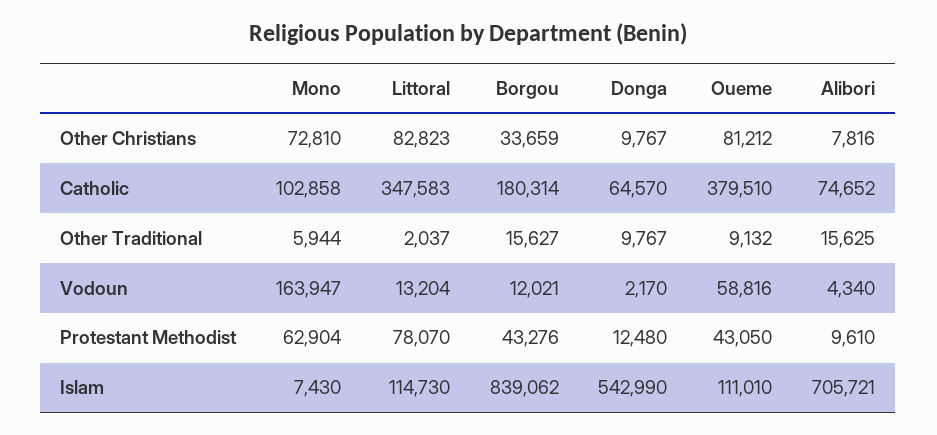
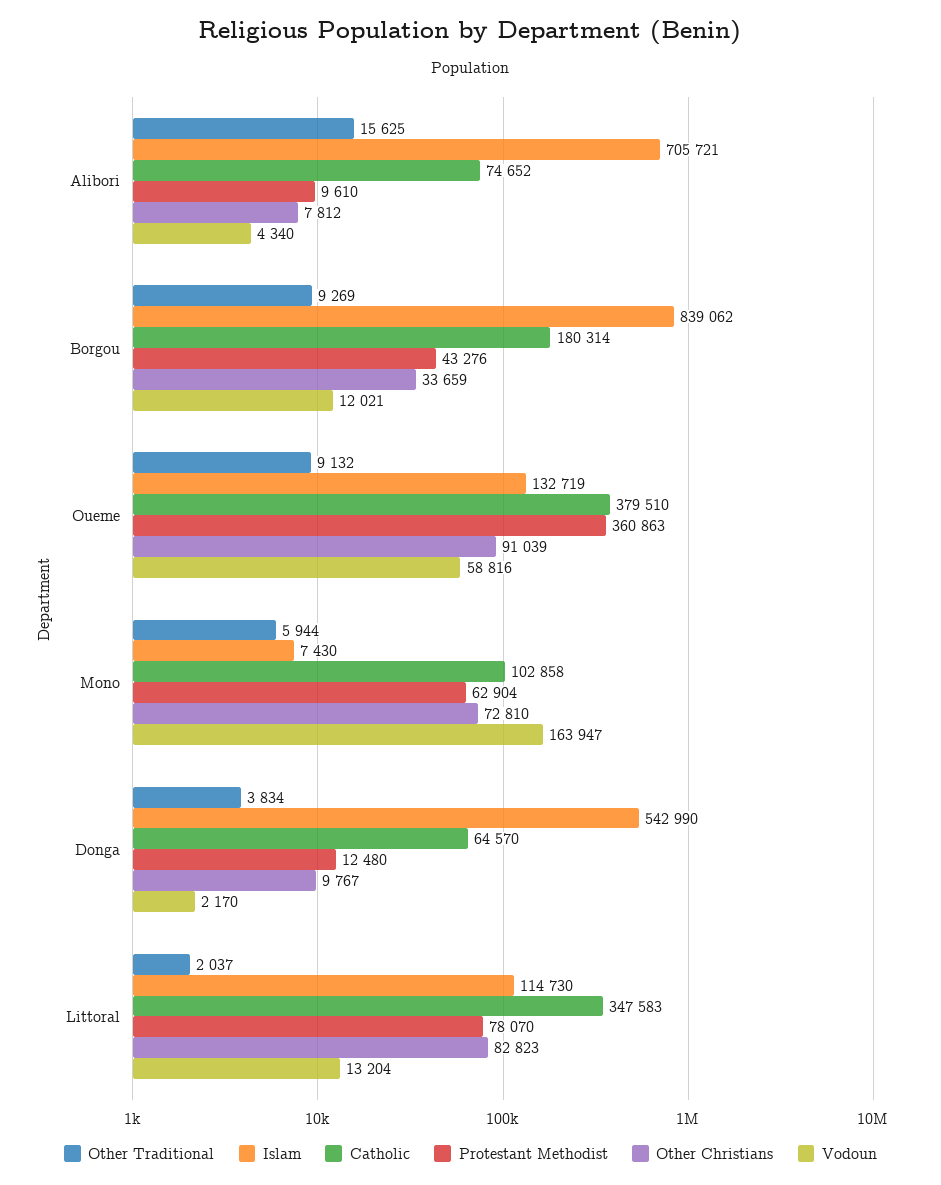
  {
    "Other Christians": {
      "Mono": 72810,
      "Littoral": 82823,
      "Borgou": 33659,
      "Donga": 9767,
-     "Oueme": 81212,
+     "Oueme": 91039,
-     "Alibori": 7816
+     "Alibori": 7812
    },
    "Catholic": {
      "Mono": 102858,
      "Littoral": 347583,
      "Borgou": 180314,
      "Donga": 64570,
      "Oueme": 379510,
      "Alibori": 74652
    },
    "Other Traditional": {
      "Mono": 5944,
      "Littoral": 2037,
-     "Borgou": 15627,
+     "Borgou": 9269,
-     "Donga": 9767,
+     "Donga": 3834,
      "Oueme": 9132,
      "Alibori": 15625
    },
    "Vodoun": {
      "Mono": 163947,
      "Littoral": 13204,
      "Borgou": 12021,
      "Donga": 2170,
      "Oueme": 58816,
      "Alibori": 4340
    },
    "Protestant Methodist": {
      "Mono": 62904,
      "Littoral": 78070,
      "Borgou": 43276,
      "Donga": 12480,
-     "Oueme": 43050,
+     "Oueme": 360863,
      "Alibori": 9610
    },
    "Islam": {
      "Mono": 7430,
      "Littoral": 114730,
      "Borgou": 839062,
      "Donga": 542990,
-     "Oueme": 111010,
+     "Oueme": 132719,
      "Alibori": 705721
    }
  }

